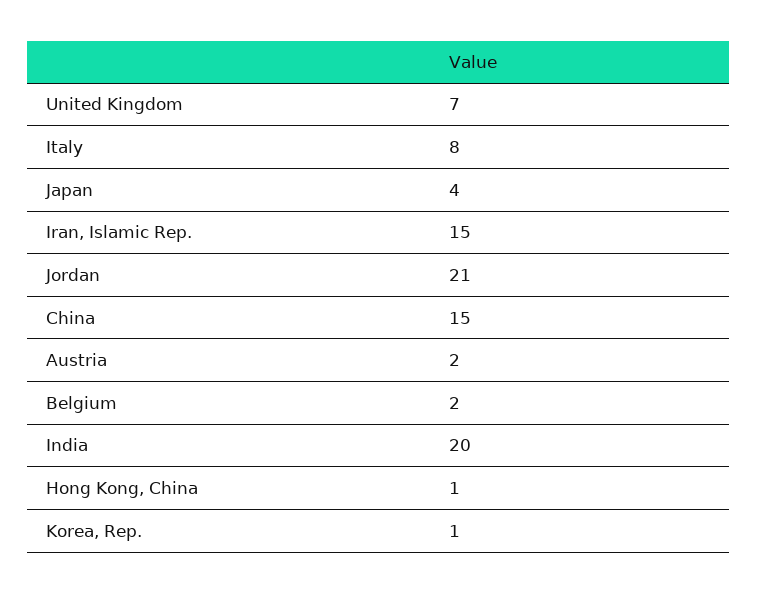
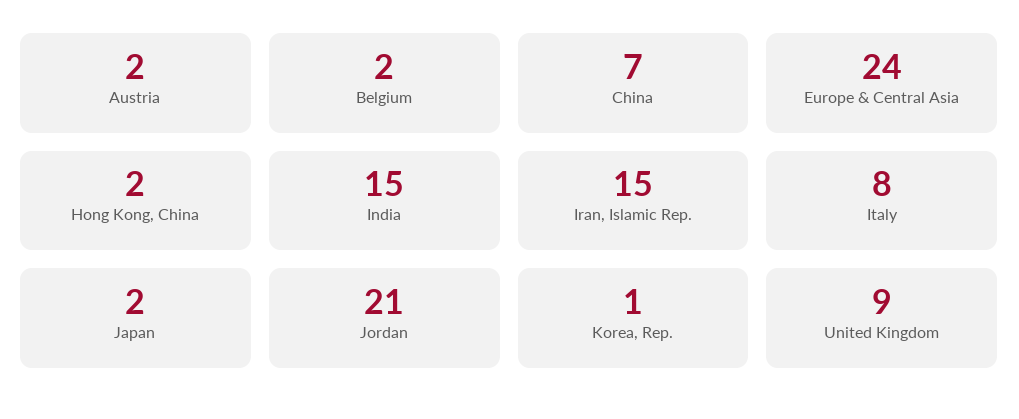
  {
-   "United Kingdom": 7,
+   "United Kingdom": 9,
    "Italy": 8,
-   "Japan": 4,
+   "Japan": 2,
    "Iran, Islamic Rep.": 15,
    "Jordan": 21,
-   "China": 15,
+   "China": 7,
    "Austria": 2,
    "Belgium": 2,
-   "India": 20,
+   "India": 15,
-   "Hong Kong, China": 1,
+   "Hong Kong, China": 2,
-   "Korea, Rep.": 1
+   "Korea, Rep.": 1,
+   "Europe & Central Asia": 24
  }

